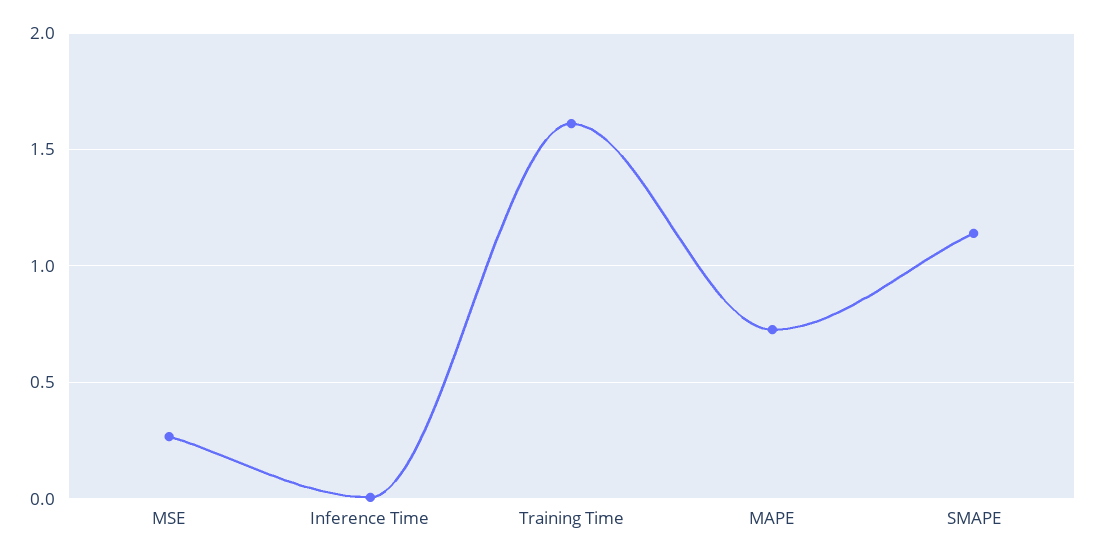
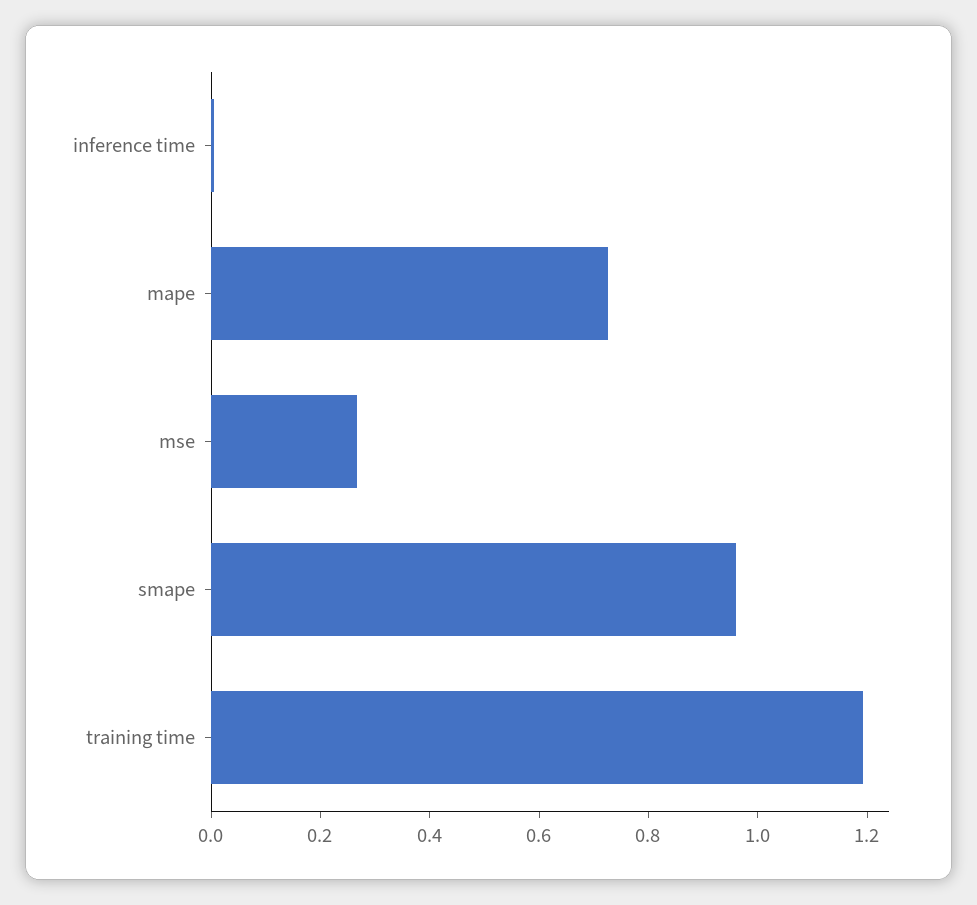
  {
    "MSE": 0.25,
    "Inference Time": 0,
-   "Training Time": 1.6,
+   "Training Time": 1.2,
    "MAPE": 0.75,
-   "SMAPE": 1.15
+   "SMAPE": 0.95
  }

